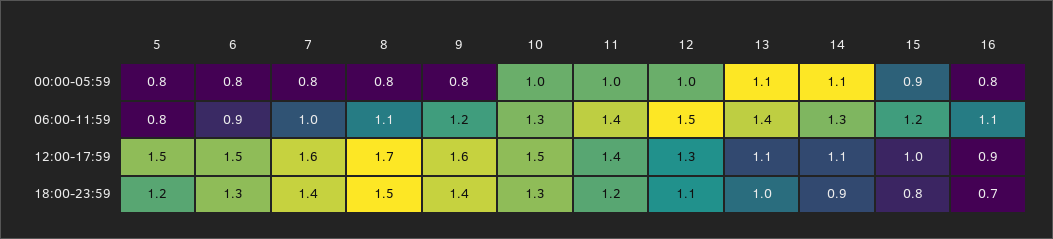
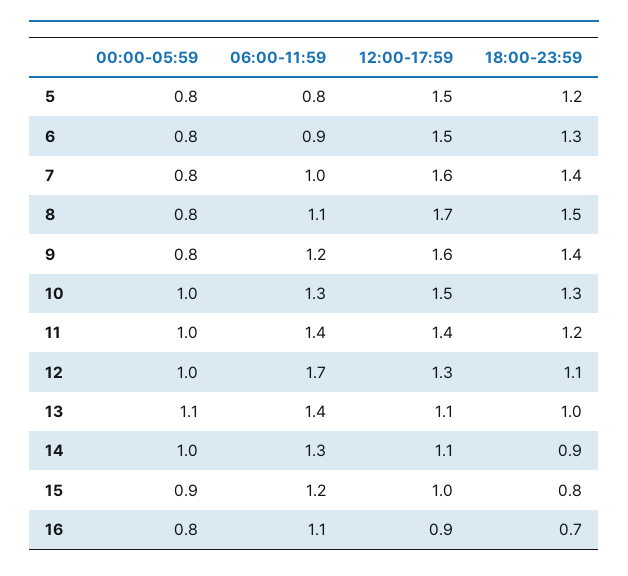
  {
    "5": {
      "00:00-05:59": 0.8,
      "06:00-11:59": 0.8,
      "12:00-17:59": 1.5,
      "18:00-23:59": 1.2
    },
    "6": {
      "00:00-05:59": 0.8,
      "06:00-11:59": 0.9,
      "12:00-17:59": 1.5,
      "18:00-23:59": 1.3
    },
    "7": {
      "00:00-05:59": 0.8,
      "06:00-11:59": 1,
      "12:00-17:59": 1.6,
      "18:00-23:59": 1.4
    },
    "8": {
      "00:00-05:59": 0.8,
      "06:00-11:59": 1.1,
      "12:00-17:59": 1.7,
      "18:00-23:59": 1.5
    },
    "9": {
      "00:00-05:59": 0.8,
      "06:00-11:59": 1.2,
      "12:00-17:59": 1.6,
      "18:00-23:59": 1.4
    },
    "10": {
      "00:00-05:59": 1,
      "06:00-11:59": 1.3,
      "12:00-17:59": 1.5,
      "18:00-23:59": 1.3
    },
    "11": {
      "00:00-05:59": 1,
      "06:00-11:59": 1.4,
      "12:00-17:59": 1.4,
      "18:00-23:59": 1.2
    },
    "12": {
      "00:00-05:59": 1,
-     "06:00-11:59": 1.5,
+     "06:00-11:59": 1.7,
      "12:00-17:59": 1.3,
      "18:00-23:59": 1.1
    },
    "13": {
      "00:00-05:59": 1.1,
      "06:00-11:59": 1.4,
      "12:00-17:59": 1.1,
      "18:00-23:59": 1
    },
    "14": {
-     "00:00-05:59": 1.1,
+     "00:00-05:59": 1,
      "06:00-11:59": 1.3,
      "12:00-17:59": 1.1,
      "18:00-23:59": 0.9
    },
    "15": {
      "00:00-05:59": 0.9,
      "06:00-11:59": 1.2,
      "12:00-17:59": 1,
      "18:00-23:59": 0.8
    },
    "16": {
      "00:00-05:59": 0.8,
      "06:00-11:59": 1.1,
      "12:00-17:59": 0.9,
      "18:00-23:59": 0.7
    }
  }

